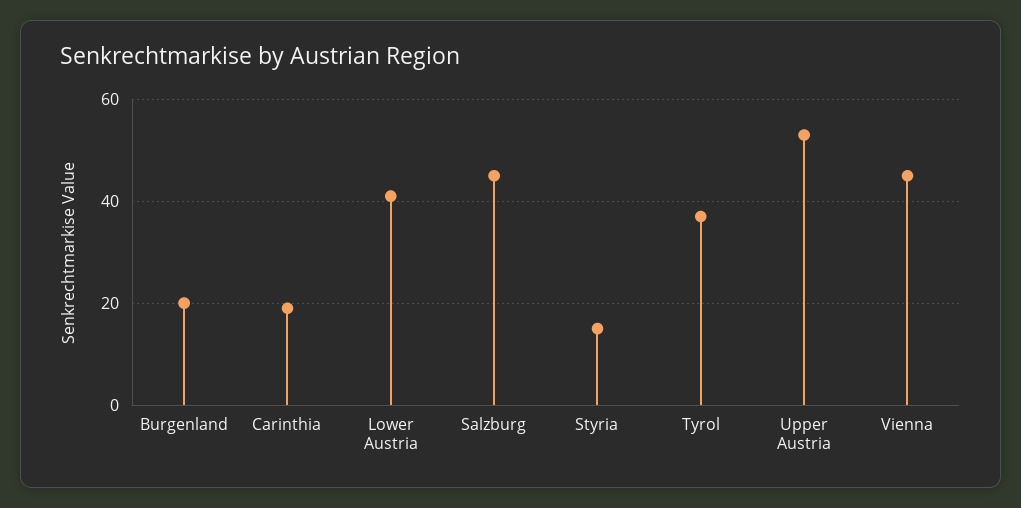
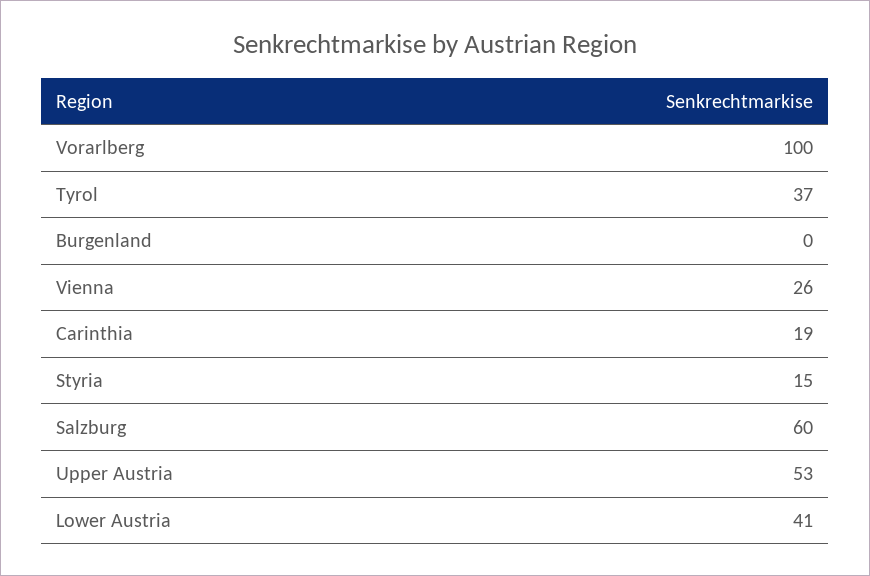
  {
-   "Burgenland": 20,
+   "Burgenland": 0,
    "Carinthia": 19,
    "Lower Austria": 41,
-   "Salzburg": 45,
+   "Salzburg": 60,
    "Styria": 15,
    "Tyrol": 37,
    "Upper Austria": 53,
-   "Vienna": 45
+   "Vienna": 26,
+   "Vorarlberg": 100
  }

